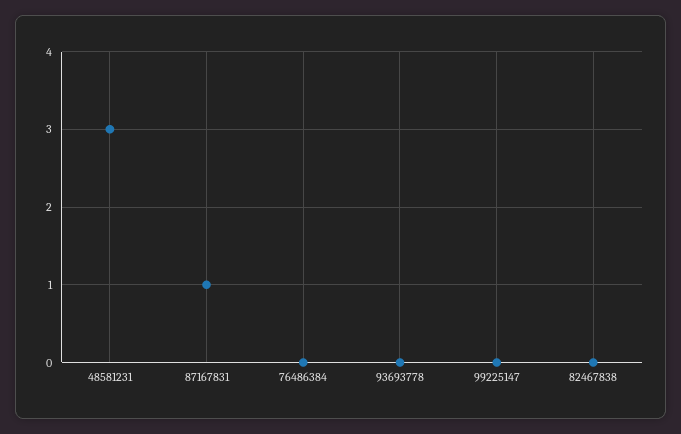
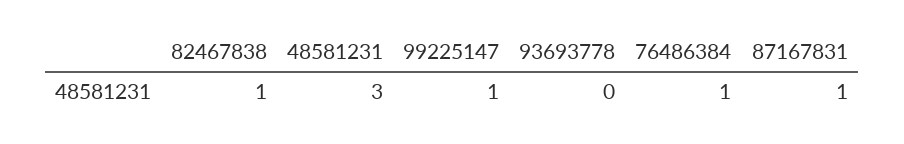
  {
    "48581231": 3,
    "87167831": 1,
-   "76486384": 0,
+   "76486384": 1,
    "93693778": 0,
-   "99225147": 0,
+   "99225147": 1,
-   "82467838": 0
+   "82467838": 1
  }

